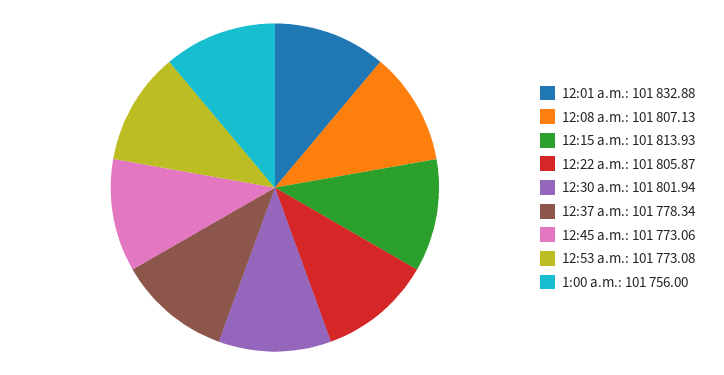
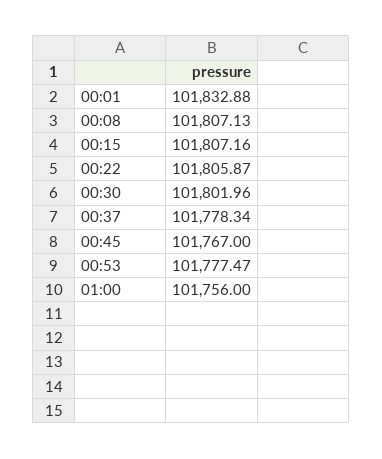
  {
    "12:01 a.m.": 101832.88,
    "12:08 a.m.": 101807.13,
-   "12:15 a.m.": 101813.93,
+   "12:15 a.m.": 101807.16,
    "12:22 a.m.": 101805.87,
-   "12:30 a.m.": 101801.94,
+   "12:30 a.m.": 101801.96,
    "12:37 a.m.": 101778.34,
-   "12:45 a.m.": 101773.06,
+   "12:45 a.m.": 101767,
-   "12:53 a.m.": 101773.08,
+   "12:53 a.m.": 101777.47,
    "1:00 a.m.": 101756
  }

